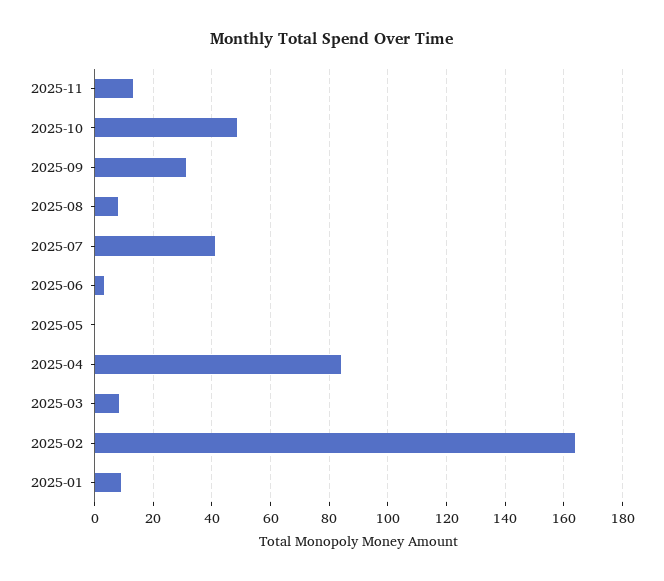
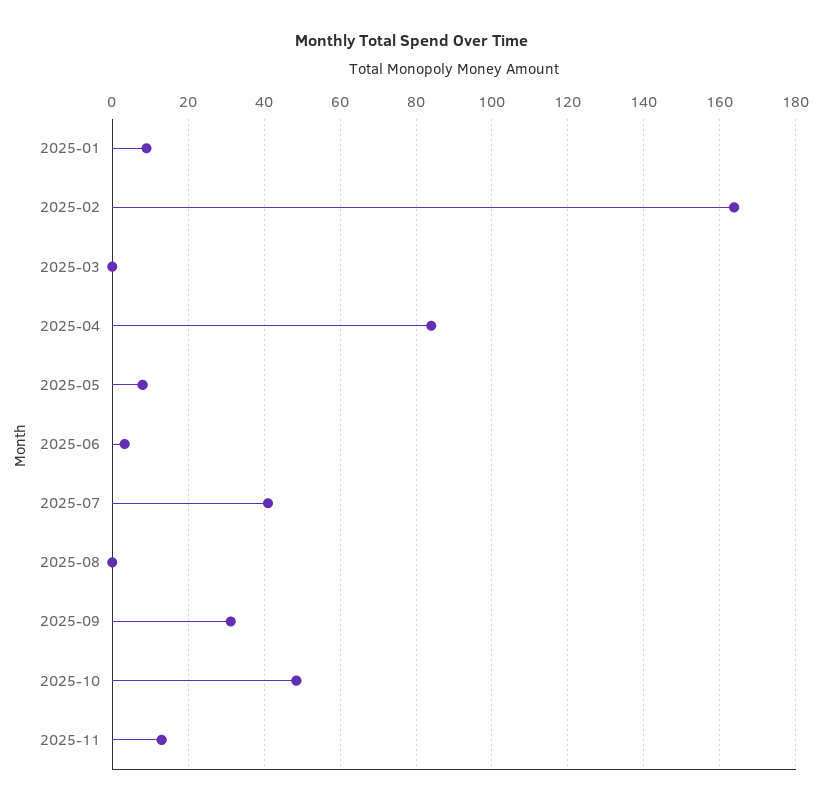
  {
    "2025-11": 14,
    "2025-10": 48,
    "2025-09": 32,
-   "2025-08": 7.5,
+   "2025-08": 0,
    "2025-07": 42,
    "2025-06": 4,
-   "2025-05": 0,
+   "2025-05": 8,
    "2025-04": 84,
-   "2025-03": 7.5,
+   "2025-03": 0,
    "2025-02": 164,
    "2025-01": 8
  }

